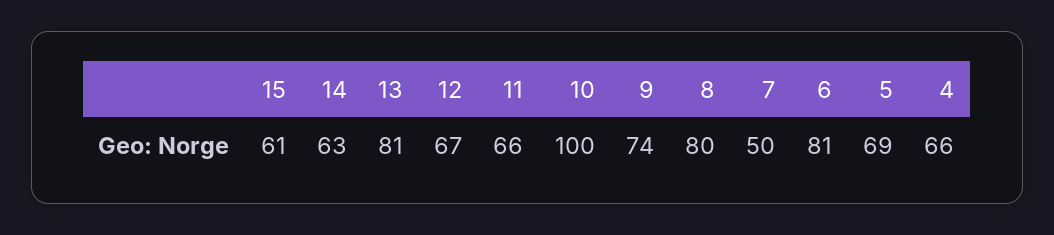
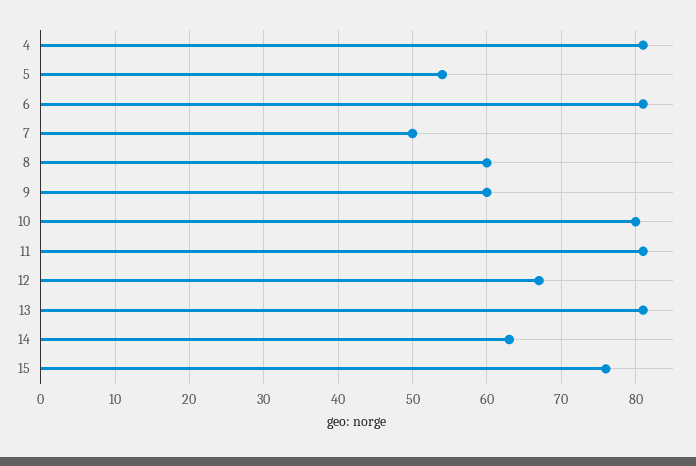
  {
-   "15": 61,
+   "15": 76,
    "14": 63,
    "13": 81,
    "12": 67,
-   "11": 66,
+   "11": 81,
-   "10": 100,
+   "10": 80,
-   "9": 74,
+   "9": 60,
-   "8": 80,
+   "8": 60,
    "7": 50,
    "6": 81,
-   "5": 69,
+   "5": 54,
-   "4": 66
+   "4": 81
  }

